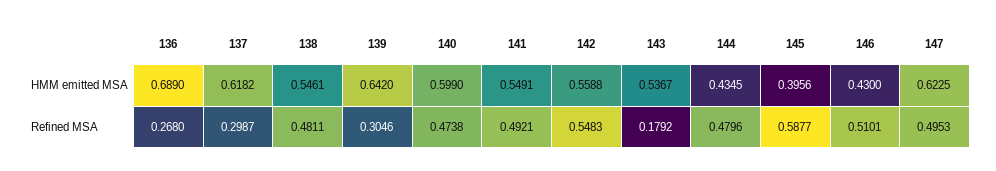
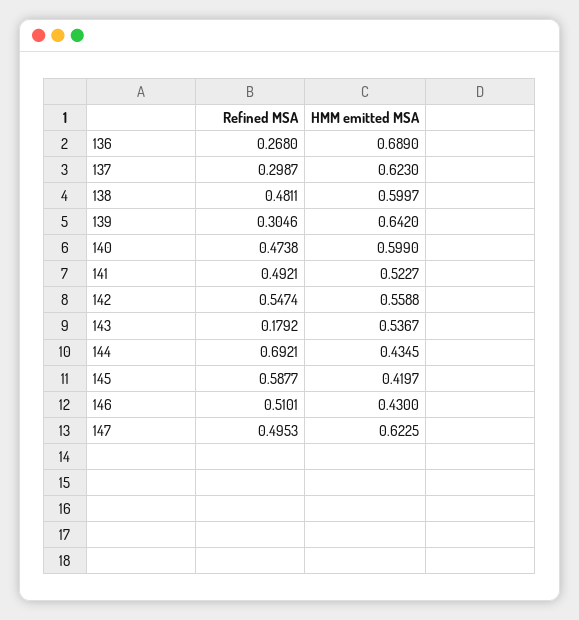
  {
    "136": {
      "HMM emitted MSA": 0.689,
      "Refined MSA": 0.268
    },
    "137": {
-     "HMM emitted MSA": 0.6182,
+     "HMM emitted MSA": 0.623,
      "Refined MSA": 0.2987
    },
    "138": {
-     "HMM emitted MSA": 0.5461,
+     "HMM emitted MSA": 0.5997,
      "Refined MSA": 0.4811
    },
    "139": {
      "HMM emitted MSA": 0.642,
      "Refined MSA": 0.3046
    },
    "140": {
      "HMM emitted MSA": 0.599,
      "Refined MSA": 0.4738
    },
    "141": {
-     "HMM emitted MSA": 0.5491,
+     "HMM emitted MSA": 0.5227,
      "Refined MSA": 0.4921
    },
    "142": {
      "HMM emitted MSA": 0.5588,
-     "Refined MSA": 0.5483
+     "Refined MSA": 0.5474
    },
    "143": {
      "HMM emitted MSA": 0.5367,
      "Refined MSA": 0.1792
    },
    "144": {
      "HMM emitted MSA": 0.4345,
-     "Refined MSA": 0.4796
+     "Refined MSA": 0.6921
    },
    "145": {
-     "HMM emitted MSA": 0.3956,
+     "HMM emitted MSA": 0.4197,
      "Refined MSA": 0.5877
    },
    "146": {
      "HMM emitted MSA": 0.43,
      "Refined MSA": 0.5101
    },
    "147": {
      "HMM emitted MSA": 0.6225,
      "Refined MSA": 0.4953
    }
  }

